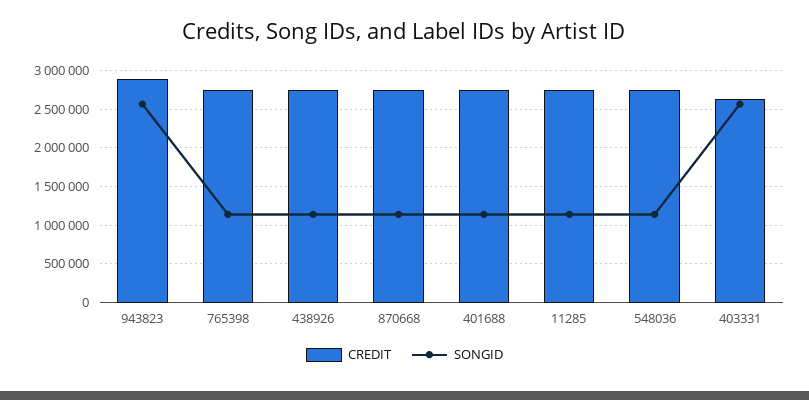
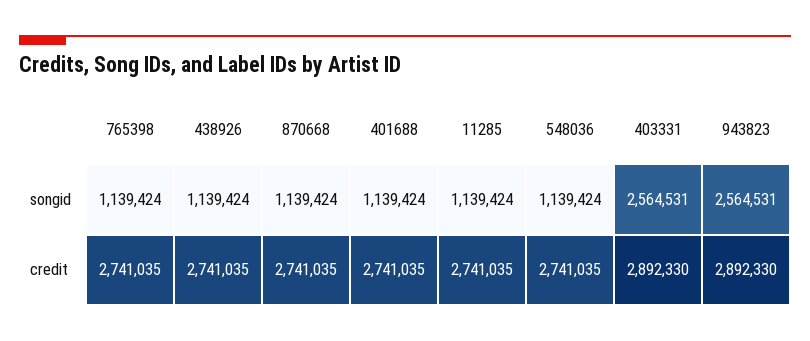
  {
    "CREDIT": {
      "943823": 2892330,
      "765398": 2741035,
      "438926": 2741035,
      "870668": 2741035,
      "401688": 2741035,
      "11285": 2741035,
      "548036": 2741035,
-     "403331": 2600000
+     "403331": 2892330
    },
    "SONGID": {
      "943823": 2564531,
      "765398": 1139424,
      "438926": 1139424,
      "870668": 1139424,
      "401688": 1139424,
      "11285": 1139424,
      "548036": 1139424,
      "403331": 2564531
    }
  }

